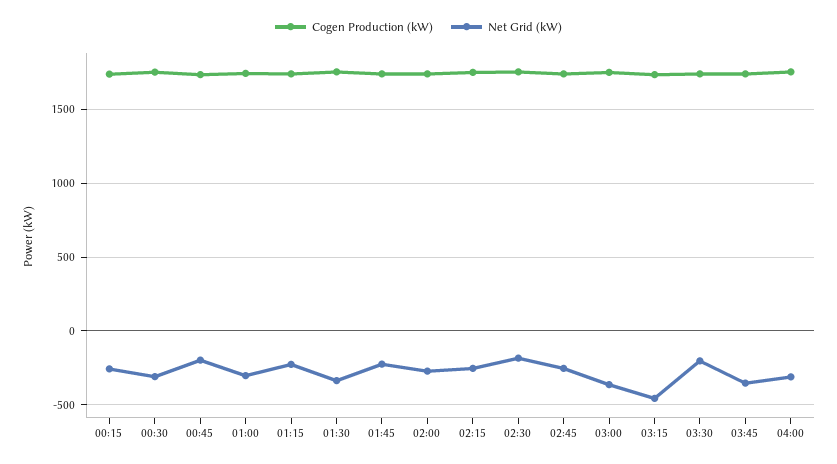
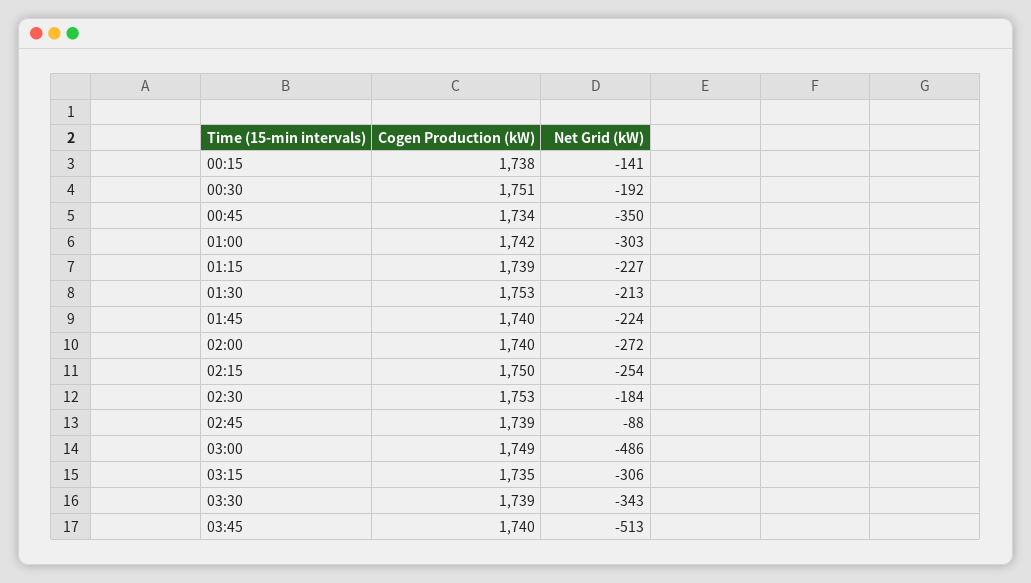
  {
    "Cogen Production (kW)": {
      "00:15": 1738,
      "00:30": 1751,
      "00:45": 1734,
      "01:00": 1742,
      "01:15": 1739,
      "01:30": 1753,
      "01:45": 1740,
      "02:00": 1740,
      "02:15": 1750,
      "02:30": 1753,
      "02:45": 1739,
      "03:00": 1749,
      "03:15": 1735,
      "03:30": 1739,
-     "03:45": 1740,
+     "03:45": 1740
-     "04:00": 1750
    },
    "Net Grid (kW)": {
-     "00:15": -250,
+     "00:15": -141,
-     "00:30": -300,
+     "00:30": -192,
-     "00:45": -200,
+     "00:45": -350,
      "01:00": -303,
      "01:15": -227,
-     "01:30": -350,
+     "01:30": -213,
      "01:45": -224,
      "02:00": -272,
      "02:15": -254,
      "02:30": -184,
-     "02:45": -250,
+     "02:45": -88,
-     "03:00": -350,
+     "03:00": -486,
-     "03:15": -450,
+     "03:15": -306,
-     "03:30": -200,
+     "03:30": -343,
-     "03:45": -350,
+     "03:45": -513
-     "04:00": -300
    }
  }

